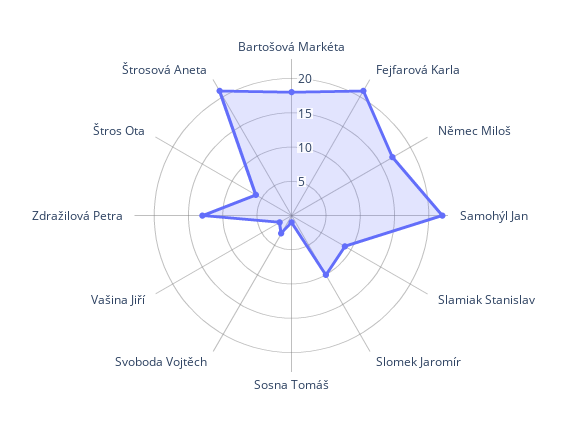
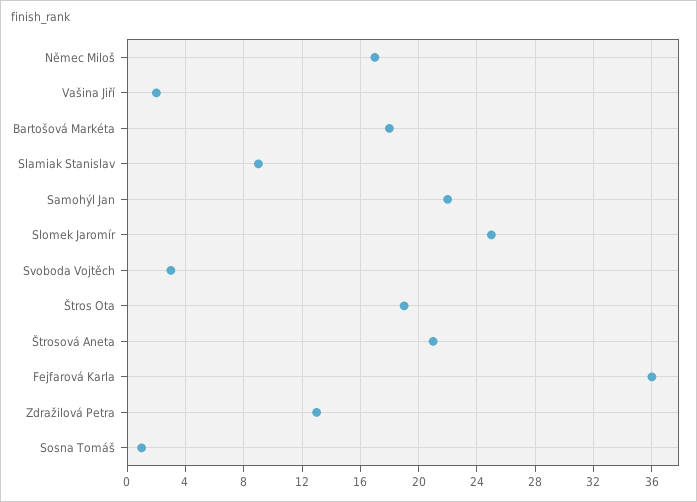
  {
    "Bartošová Markéta": 18,
-   "Fejfarová Karla": 20,
+   "Fejfarová Karla": 36,
    "Němec Miloš": 17,
    "Samohýl Jan": 22,
    "Slamiak Stanislav": 9,
-   "Slomek Jaromír": 10,
+   "Slomek Jaromír": 25,
    "Sosna Tomáš": 1,
    "Svoboda Vojtěch": 3,
    "Vašina Jiří": 2,
    "Zdražilová Petra": 13,
-   "Štros Ota": 5,
+   "Štros Ota": 19,
    "Štrosová Aneta": 21
  }

